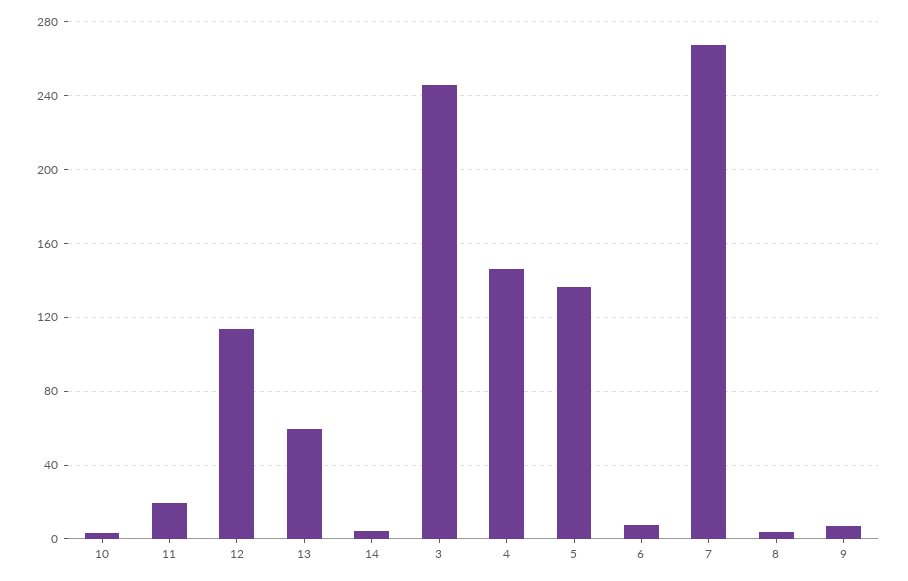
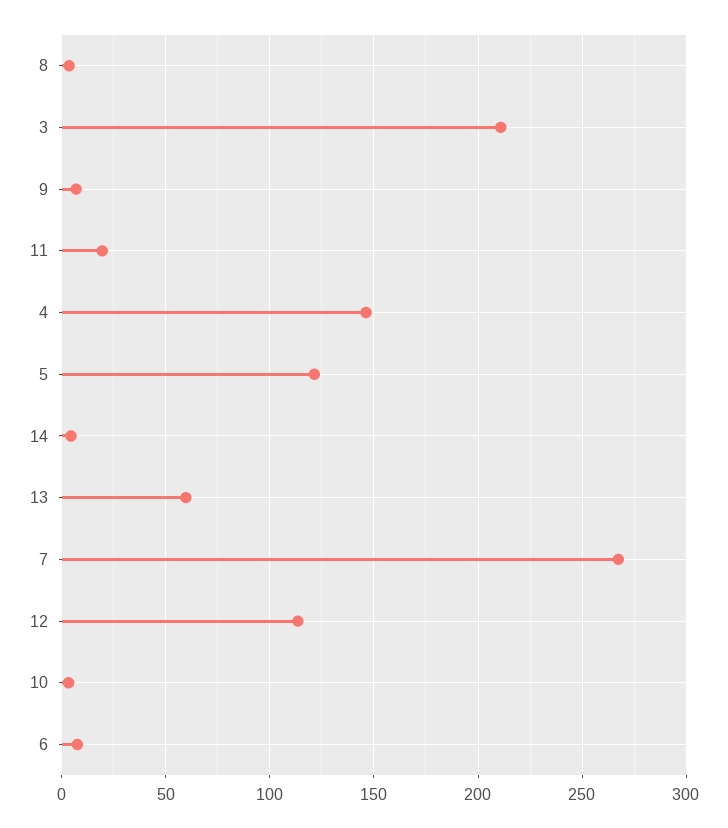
  {
    "10": 5,
    "11": 20,
    "12": 115,
    "13": 60,
    "14": 5,
-   "3": 245,
+   "3": 210,
    "4": 145,
-   "5": 135,
+   "5": 120,
    "6": 10,
    "7": 265,
    "8": 5,
    "9": 5
  }

